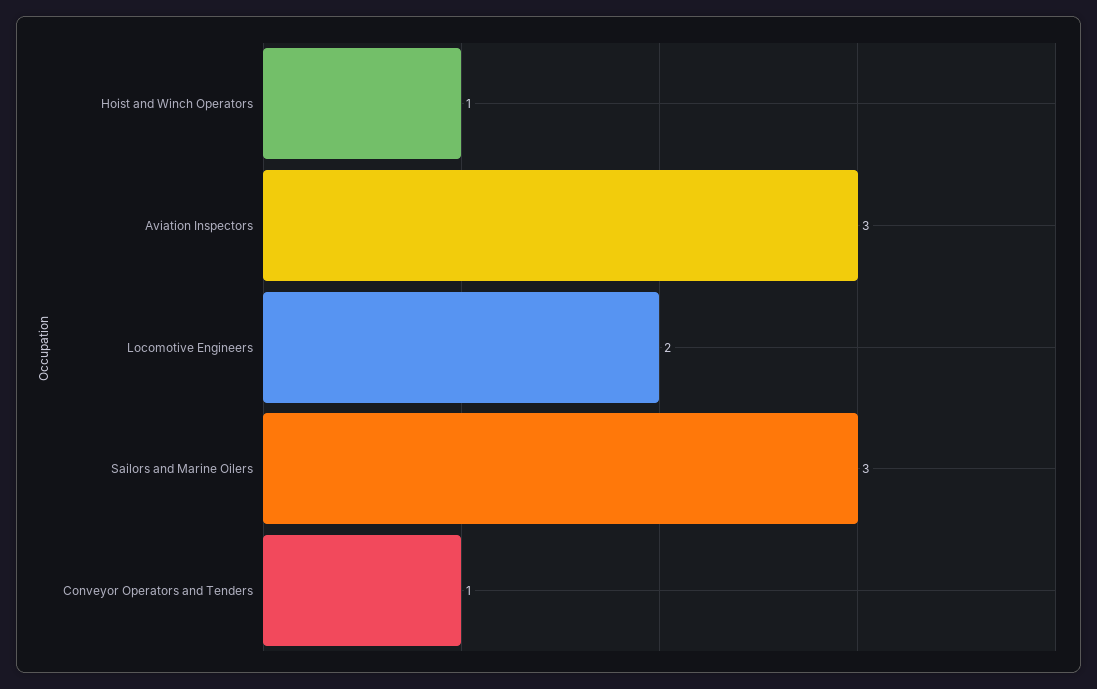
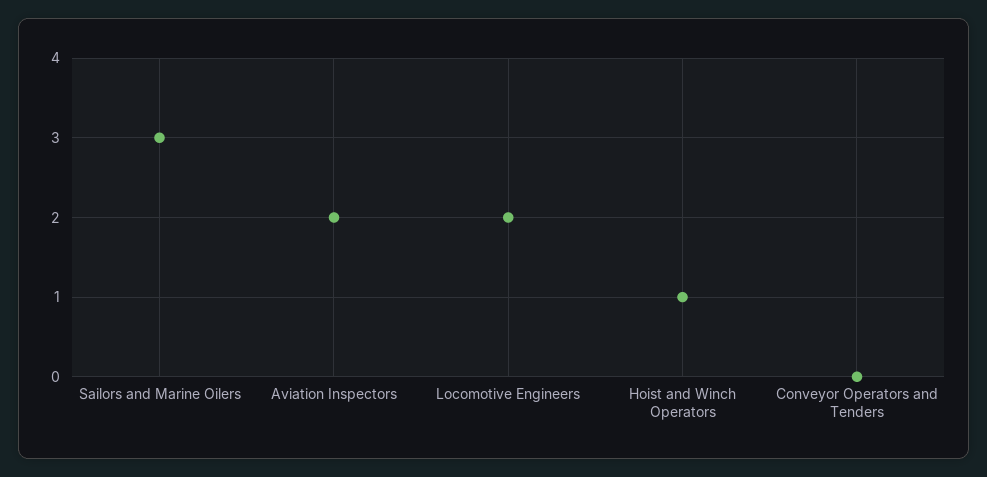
  {
    "Hoist and Winch Operators": 1,
-   "Aviation Inspectors": 3,
+   "Aviation Inspectors": 2,
    "Locomotive Engineers": 2,
    "Sailors and Marine Oilers": 3,
-   "Conveyor Operators and Tenders": 1
+   "Conveyor Operators and Tenders": 0
  }

